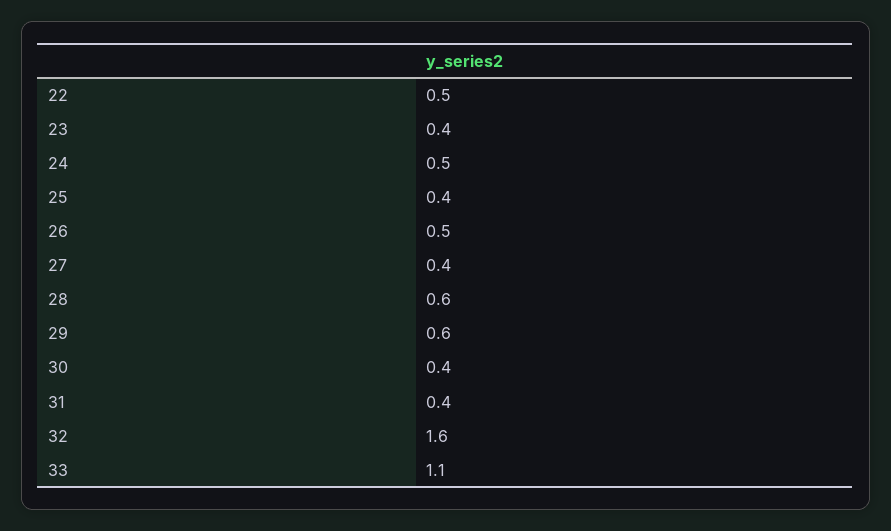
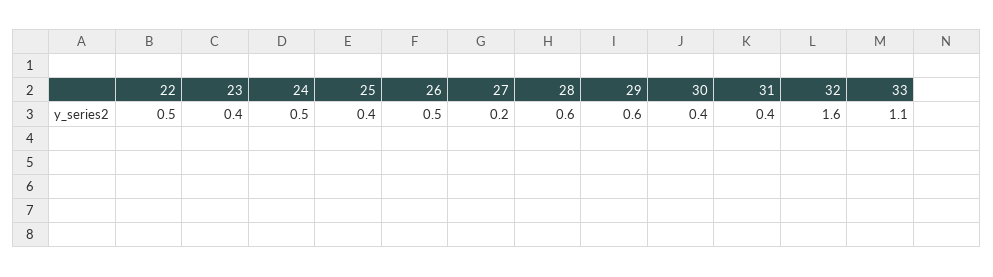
  {
    "22": 0.5,
    "23": 0.4,
    "24": 0.5,
    "25": 0.4,
    "26": 0.5,
-   "27": 0.4,
+   "27": 0.2,
    "28": 0.6,
    "29": 0.6,
    "30": 0.4,
    "31": 0.4,
    "32": 1.6,
    "33": 1.1
  }

